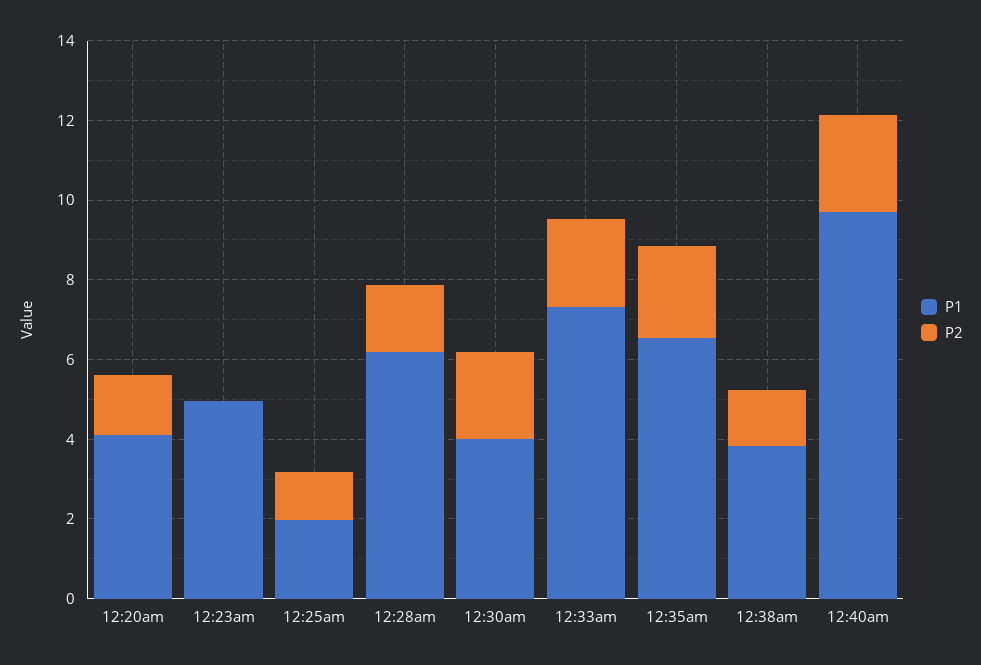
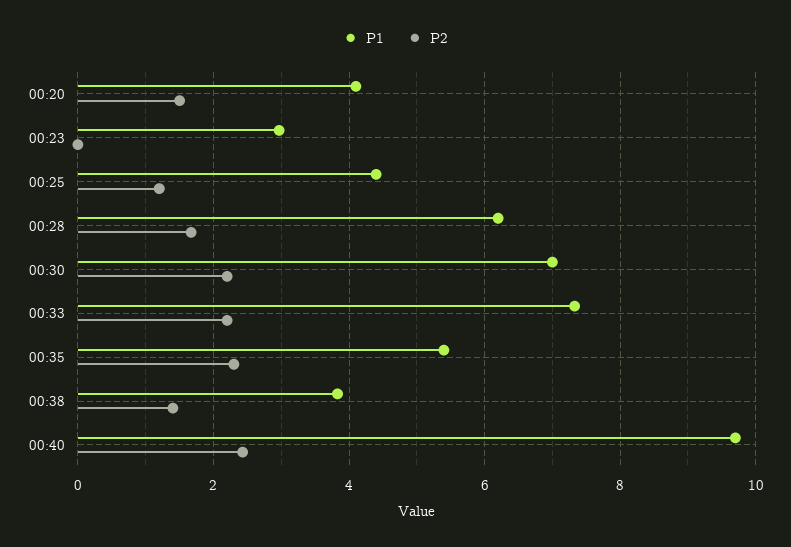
  {
    "P1": {
      "12:20am": 4.2,
-     "12:23am": 5,
+     "12:23am": 3,
-     "12:25am": 2,
+     "12:25am": 4.4,
      "12:28am": 6.2,
-     "12:30am": 4,
+     "12:30am": 7,
      "12:33am": 7.4,
-     "12:35am": 6.5,
+     "12:35am": 5.4,
      "12:38am": 3.8,
      "12:40am": 9.8
    },
    "P2": {
      "12:20am": 1.6,
      "12:23am": 0,
      "12:25am": 1.2,
      "12:28am": 1.6,
      "12:30am": 2.2,
      "12:33am": 2.2,
      "12:35am": 2.4,
      "12:38am": 1.4,
      "12:40am": 2.4
    }
  }

